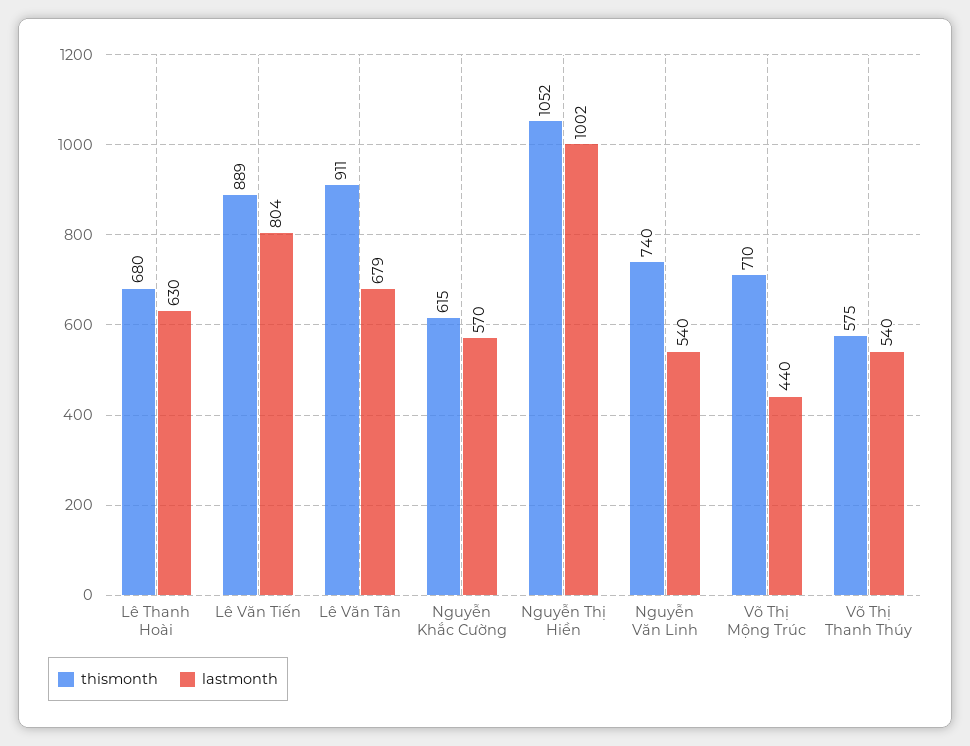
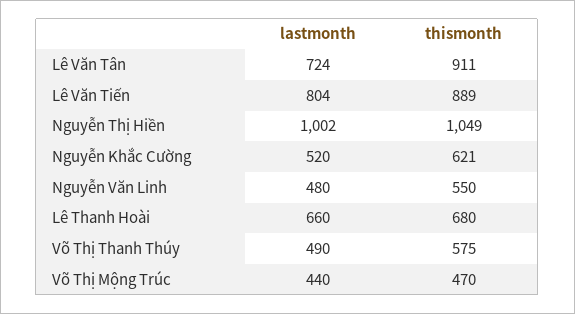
  {
    "thismonth": {
      "Lê Thanh Hoài": 680,
      "Lê Văn Tiến": 889,
      "Lê Văn Tân": 911,
-     "Nguyễn Khắc Cường": 615,
+     "Nguyễn Khắc Cường": 621,
-     "Nguyễn Thị Hiền": 1052,
+     "Nguyễn Thị Hiền": 1049,
-     "Nguyễn Văn Linh": 740,
+     "Nguyễn Văn Linh": 550,
-     "Võ Thị Mộng Trúc": 710,
+     "Võ Thị Mộng Trúc": 470,
      "Võ Thị Thanh Thúy": 575
    },
    "lastmonth": {
-     "Lê Thanh Hoài": 630,
+     "Lê Thanh Hoài": 660,
      "Lê Văn Tiến": 804,
-     "Lê Văn Tân": 679,
+     "Lê Văn Tân": 724,
-     "Nguyễn Khắc Cường": 570,
+     "Nguyễn Khắc Cường": 520,
      "Nguyễn Thị Hiền": 1002,
-     "Nguyễn Văn Linh": 540,
+     "Nguyễn Văn Linh": 480,
      "Võ Thị Mộng Trúc": 440,
-     "Võ Thị Thanh Thúy": 540
+     "Võ Thị Thanh Thúy": 490
    }
  }

